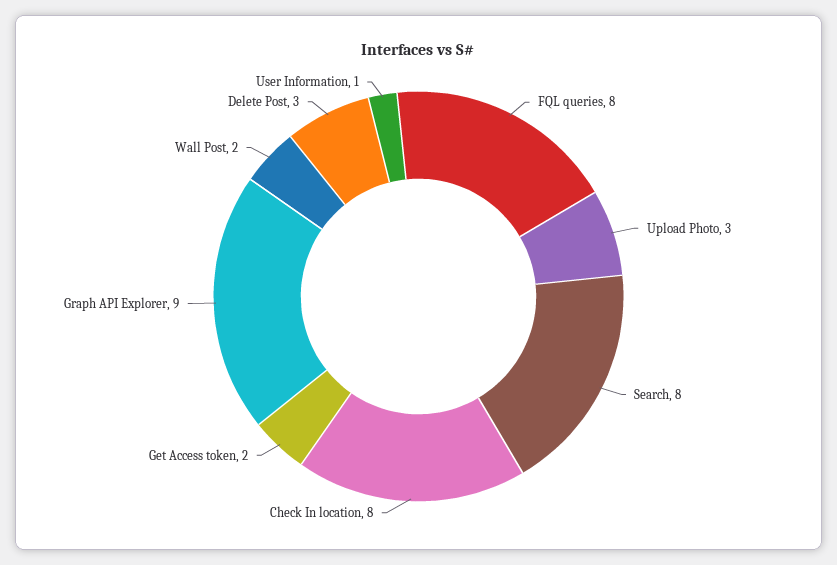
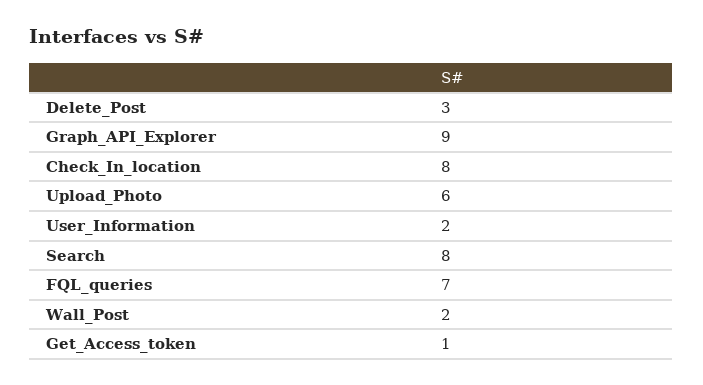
  {
-   "FQL queries": 8,
+   "FQL queries": 7,
-   "Upload Photo": 3,
+   "Upload Photo": 6,
    "Search": 8,
    "Check In location": 8,
-   "Get Access token": 2,
+   "Get Access token": 1,
    "Graph API Explorer": 9,
    "Wall Post": 2,
    "Delete Post": 3,
-   "User Information": 1
+   "User Information": 2
  }

